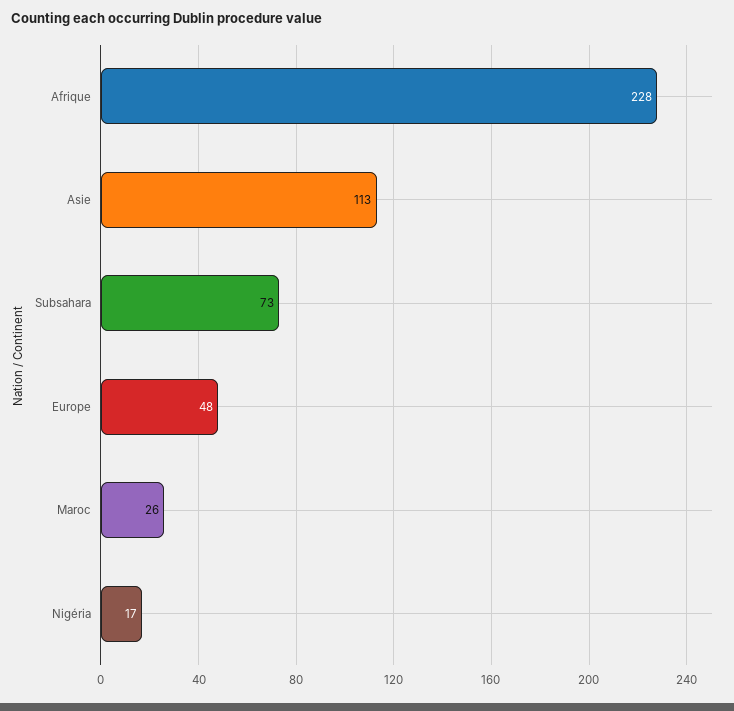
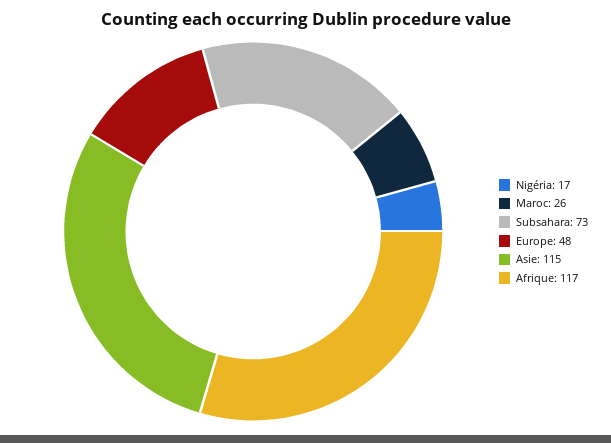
  {
-   "Afrique": 228,
+   "Afrique": 117,
-   "Asie": 113,
+   "Asie": 115,
    "Subsahara": 73,
    "Europe": 48,
    "Maroc": 26,
    "Nigéria": 17
  }

